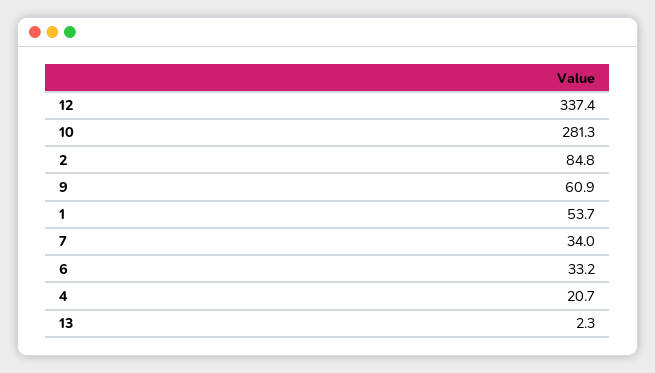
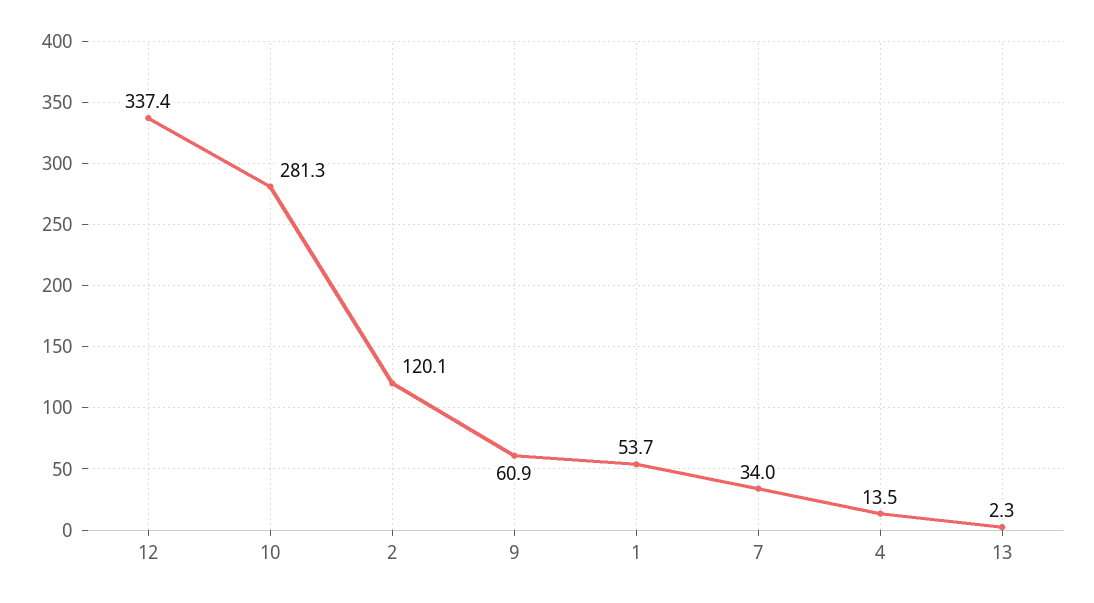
  {
    "12": 337.4,
    "10": 281.3,
-   "2": 84.8,
+   "2": 120.1,
    "9": 60.9,
    "1": 53.7,
    "7": 34,
-   "6": 33.2,
-   "4": 20.7,
+   "4": 13.5,
    "13": 2.3
  }

